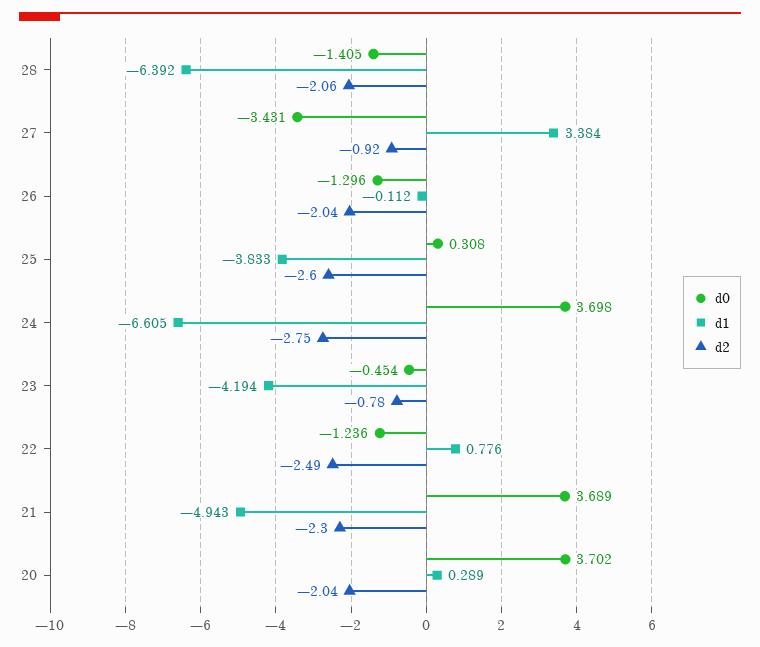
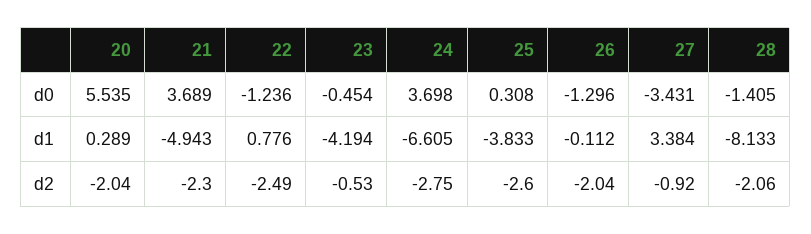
  {
    "d0": {
      "28": -1.405,
      "27": -3.431,
      "26": -1.296,
      "25": 0.308,
      "24": 3.698,
      "23": -0.454,
      "22": -1.236,
      "21": 3.689,
-     "20": 3.702
+     "20": 5.535
    },
    "d1": {
-     "28": -6.392,
+     "28": -8.133,
      "27": 3.384,
      "26": -0.112,
      "25": -3.833,
      "24": -6.605,
      "23": -4.194,
      "22": 0.776,
      "21": -4.943,
      "20": 0.289
    },
    "d2": {
      "28": -2.06,
      "27": -0.92,
      "26": -2.04,
      "25": -2.6,
      "24": -2.75,
-     "23": -0.78,
+     "23": -0.53,
      "22": -2.49,
      "21": -2.3,
      "20": -2.04
    }
  }

